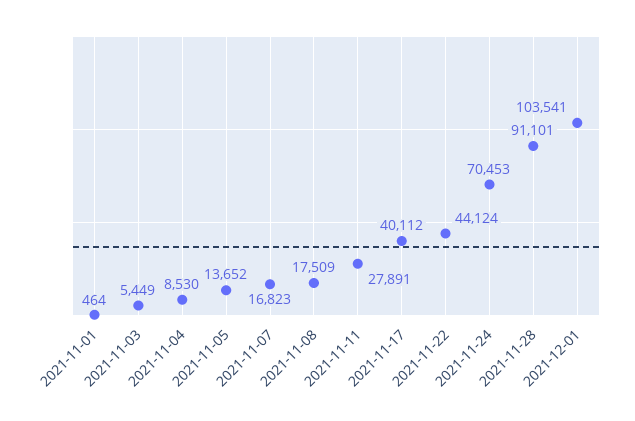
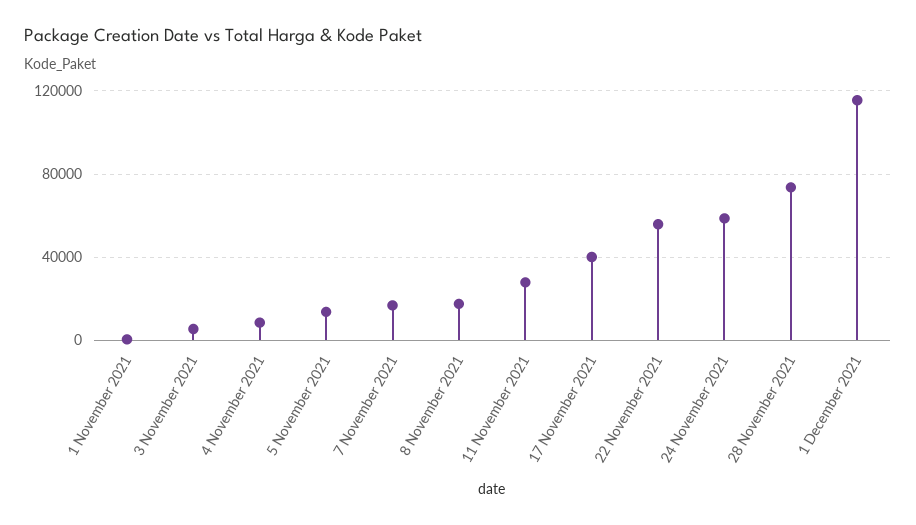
  {
    "2021-11-01": 464,
    "2021-11-03": 5449,
    "2021-11-04": 8530,
    "2021-11-05": 13652,
    "2021-11-07": 16823,
    "2021-11-08": 17509,
    "2021-11-11": 27891,
    "2021-11-17": 40112,
-   "2021-11-22": 44124,
+   "2021-11-22": 55000,
-   "2021-11-24": 70453,
+   "2021-11-24": 60000,
-   "2021-11-28": 91101,
+   "2021-11-28": 75000,
-   "2021-12-01": 103541
+   "2021-12-01": 115000
  }

